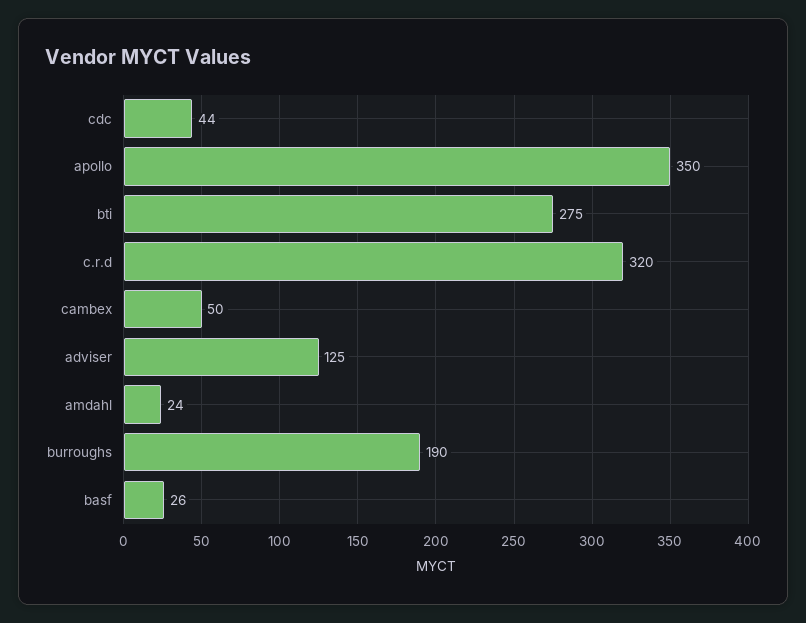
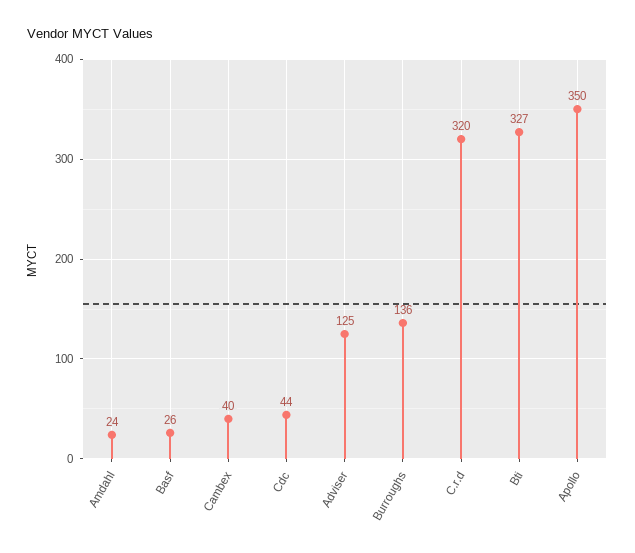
  {
    "cdc": 44,
    "apollo": 350,
-   "bti": 275,
+   "bti": 327,
    "c.r.d": 320,
-   "cambex": 50,
+   "cambex": 40,
    "adviser": 125,
    "amdahl": 24,
-   "burroughs": 190,
+   "burroughs": 136,
    "basf": 26
  }

